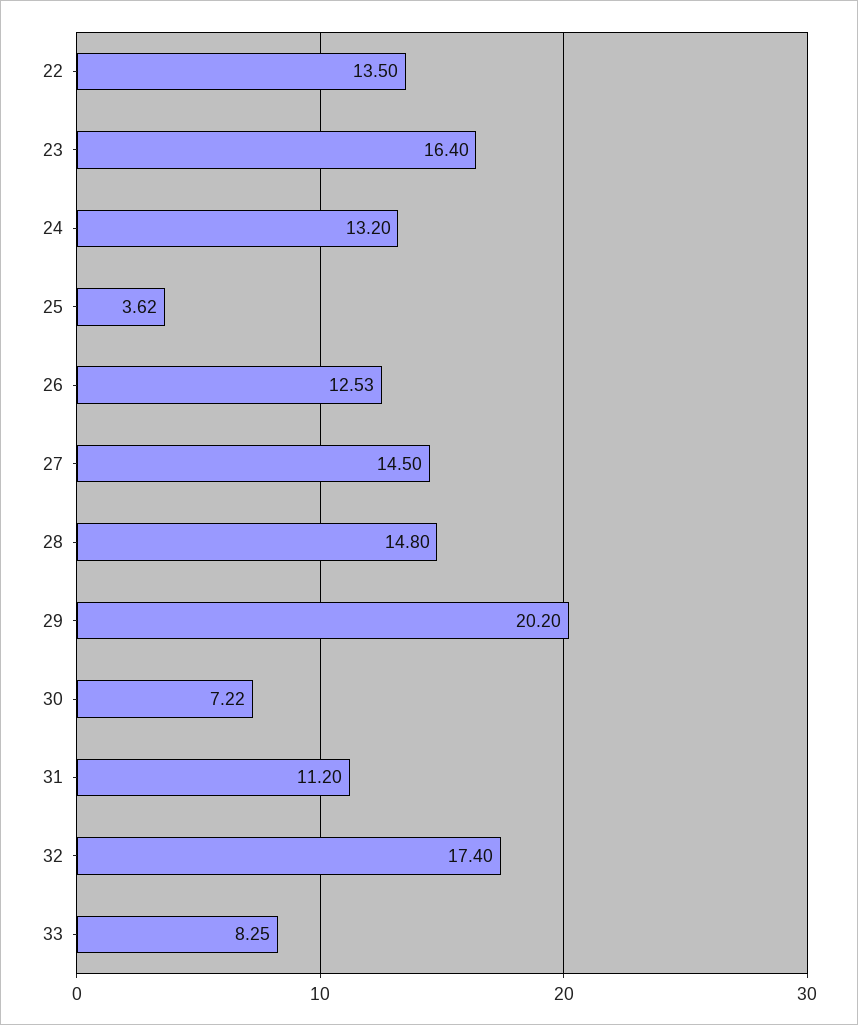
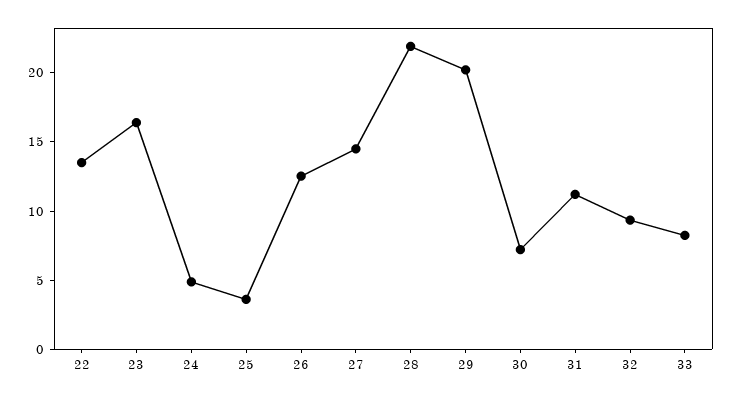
  {
    "22": 13.5,
    "23": 16.4,
-   "24": 13.2,
+   "24": 5,
    "25": 3.62,
    "26": 12.53,
    "27": 14.5,
-   "28": 14.8,
+   "28": 22,
    "29": 20.2,
    "30": 7.22,
    "31": 11.2,
-   "32": 17.4,
+   "32": 9,
    "33": 8.25
  }

